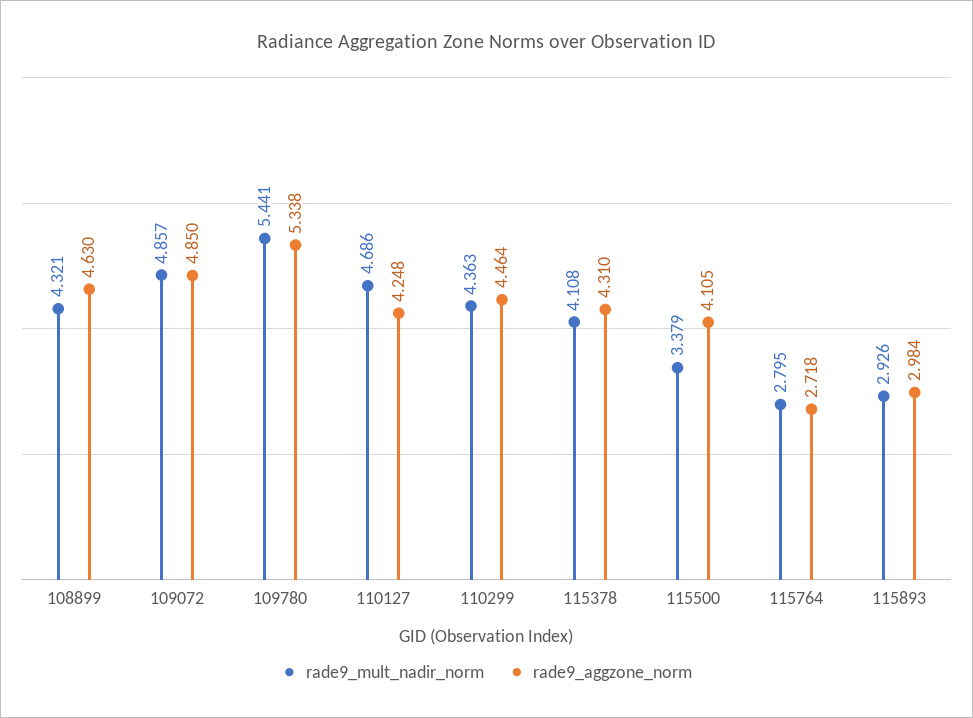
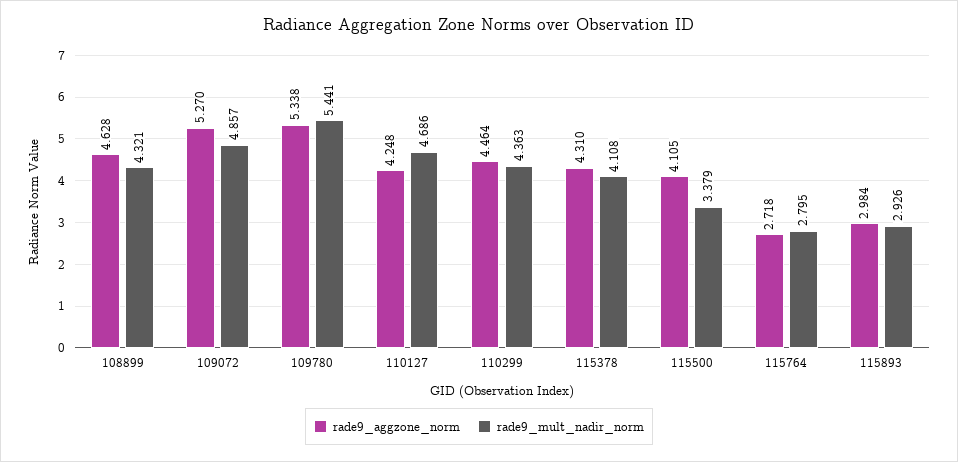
  {
    "rade9_mult_nadir_norm": {
      "108899": 4.321,
      "109072": 4.857,
      "109780": 5.441,
      "110127": 4.686,
      "110299": 4.363,
      "115378": 4.108,
      "115500": 3.379,
      "115764": 2.795,
      "115893": 2.926
    },
    "rade9_aggzone_norm": {
-     "108899": 4.63,
+     "108899": 4.628,
-     "109072": 4.85,
+     "109072": 5.27,
      "109780": 5.338,
      "110127": 4.248,
      "110299": 4.464,
      "115378": 4.31,
      "115500": 4.105,
      "115764": 2.718,
      "115893": 2.984
    }
  }

